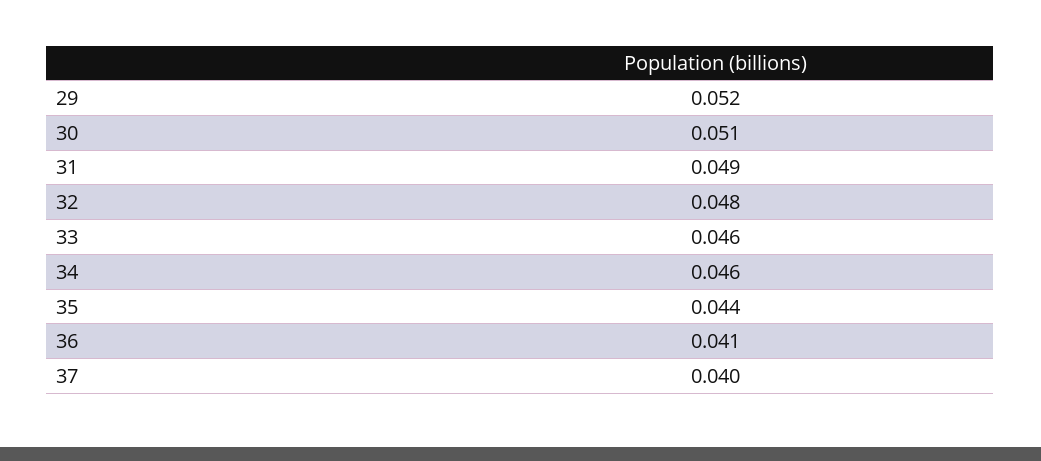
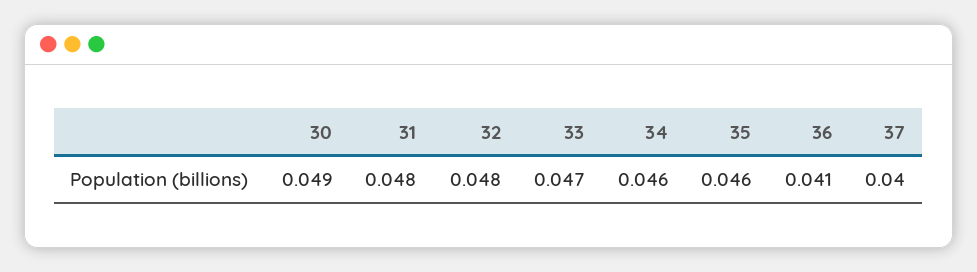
  {
-   "29": 0.052,
-   "30": 0.051,
+   "30": 0.049,
-   "31": 0.049,
+   "31": 0.048,
    "32": 0.048,
-   "33": 0.046,
+   "33": 0.047,
    "34": 0.046,
-   "35": 0.044,
+   "35": 0.046,
    "36": 0.041,
    "37": 0.04
  }

